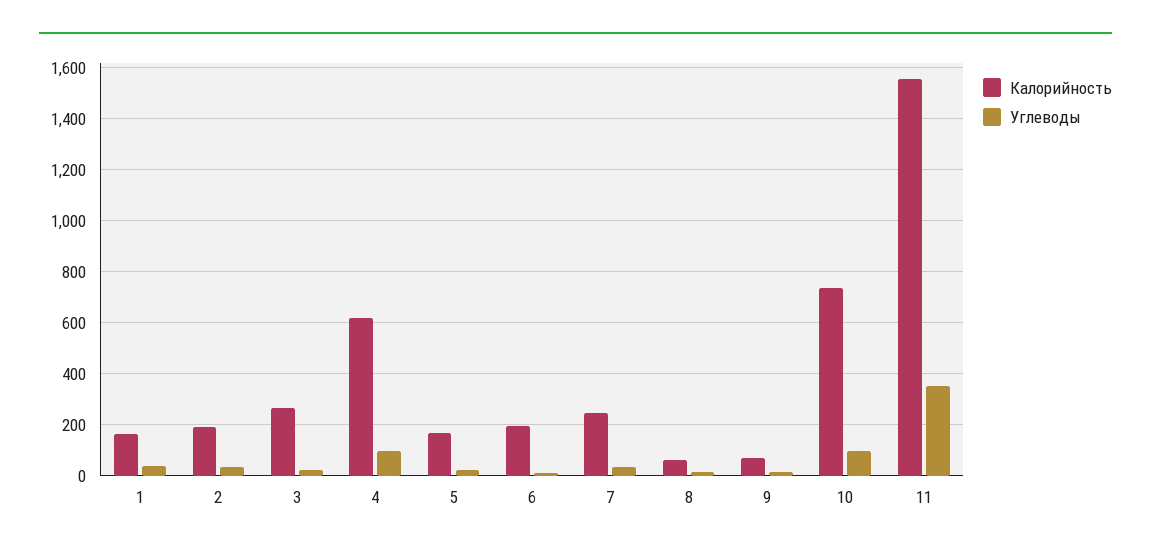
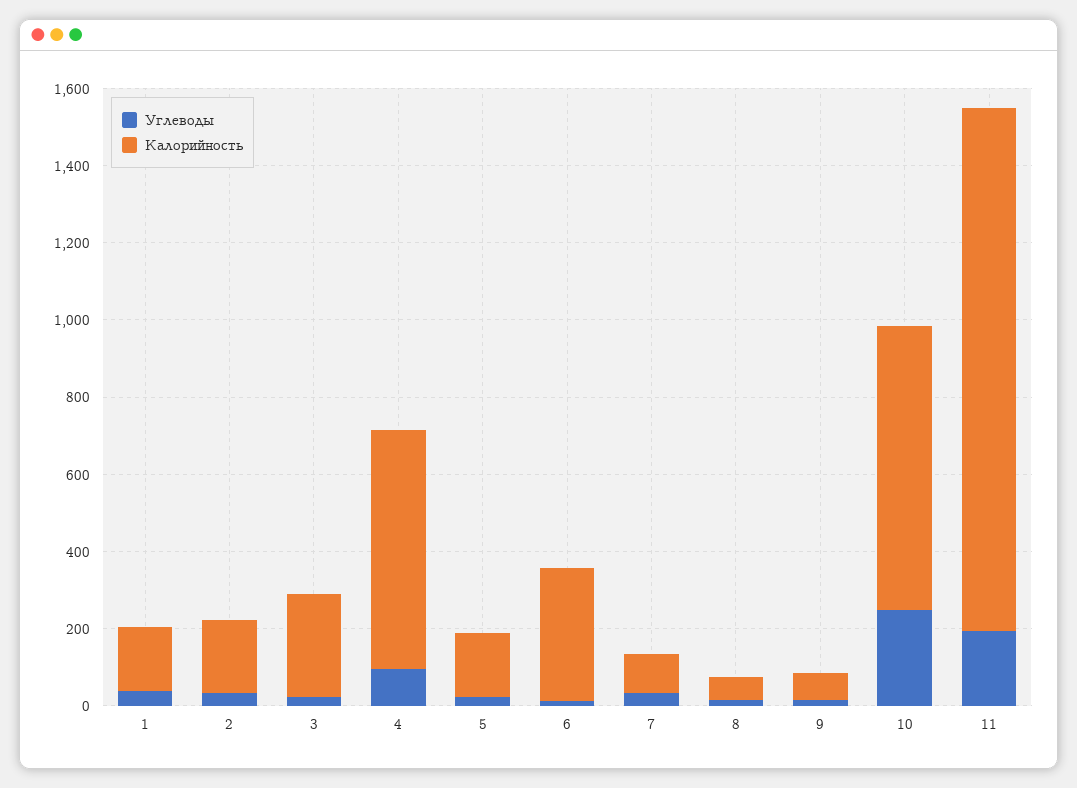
  {
    "Калорийность": {
      "1": 175,
      "2": 200,
      "3": 275,
      "4": 625,
      "5": 175,
-     "6": 200,
+     "6": 350,
-     "7": 250,
+     "7": 100,
      "8": 50,
      "9": 75,
      "10": 725,
-     "11": 1550
+     "11": 1350
    },
    "Углеводы": {
      "1": 50,
      "2": 25,
      "3": 25,
      "4": 100,
      "5": 25,
      "6": 0,
      "7": 25,
      "8": 25,
      "9": 25,
-     "10": 100,
+     "10": 250,
-     "11": 350
+     "11": 200
    }
  }

